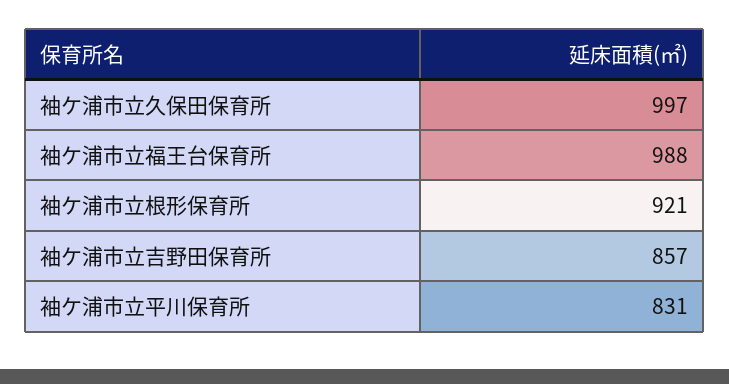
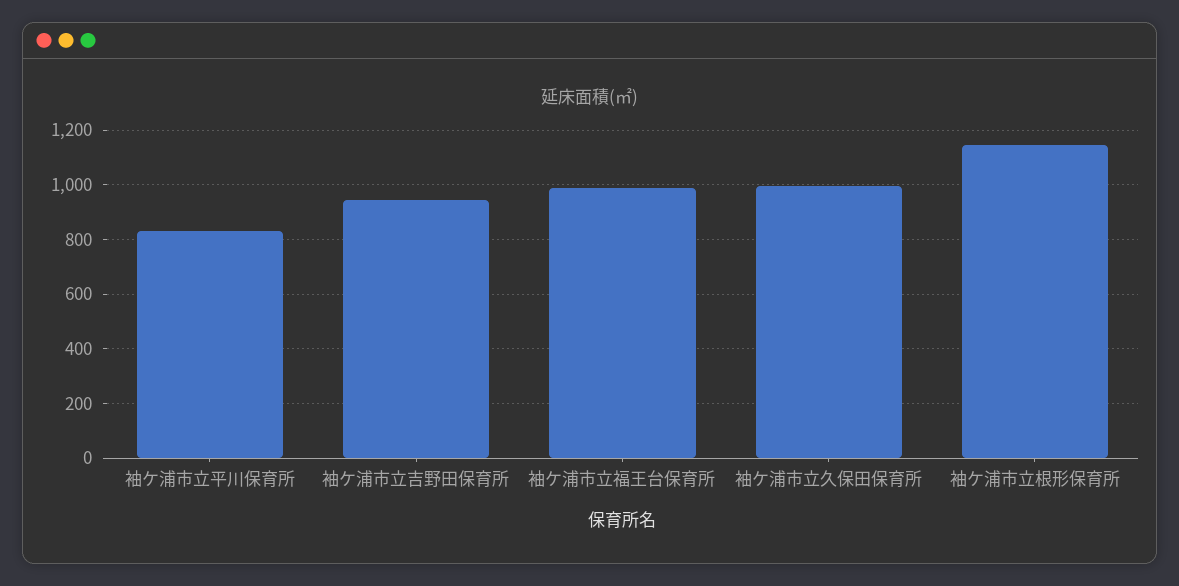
  {
    "袖ケ浦市立久保田保育所": 997,
    "袖ケ浦市立福王台保育所": 988,
-   "袖ケ浦市立根形保育所": 921,
+   "袖ケ浦市立根形保育所": 1150,
-   "袖ケ浦市立吉野田保育所": 857,
+   "袖ケ浦市立吉野田保育所": 950,
    "袖ケ浦市立平川保育所": 831
  }

